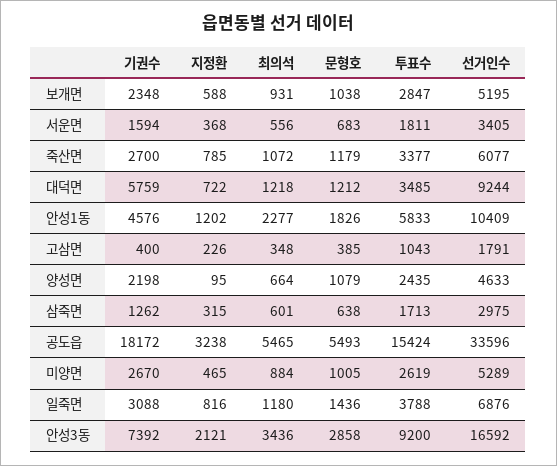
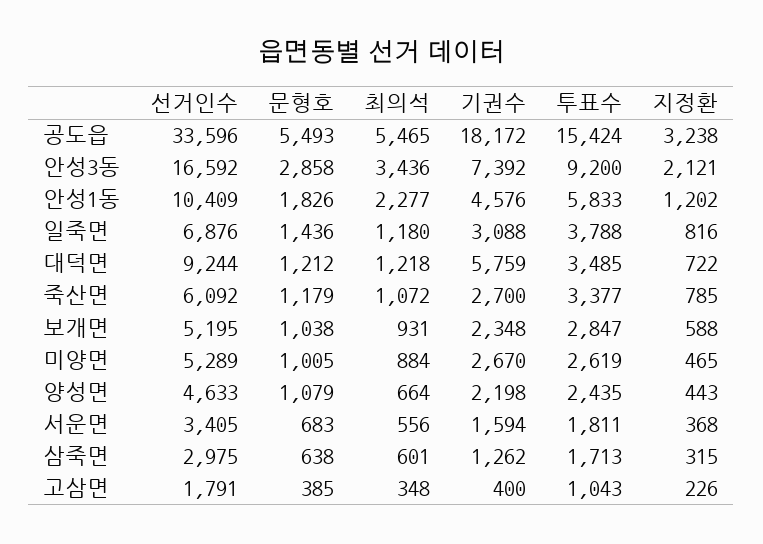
  {
    "기권수": {
      "보개면": 2348,
      "서운면": 1594,
      "죽산면": 2700,
      "대덕면": 5759,
      "안성1동": 4576,
      "고삼면": 400,
      "양성면": 2198,
      "삼죽면": 1262,
      "공도읍": 18172,
      "미양면": 2670,
      "일죽면": 3088,
      "안성3동": 7392
    },
    "지정환": {
      "보개면": 588,
      "서운면": 368,
      "죽산면": 785,
      "대덕면": 722,
      "안성1동": 1202,
      "고삼면": 226,
-     "양성면": 95,
+     "양성면": 443,
      "삼죽면": 315,
      "공도읍": 3238,
      "미양면": 465,
      "일죽면": 816,
      "안성3동": 2121
    },
    "최의석": {
      "보개면": 931,
      "서운면": 556,
      "죽산면": 1072,
      "대덕면": 1218,
      "안성1동": 2277,
      "고삼면": 348,
      "양성면": 664,
      "삼죽면": 601,
      "공도읍": 5465,
      "미양면": 884,
      "일죽면": 1180,
      "안성3동": 3436
    },
    "문형호": {
      "보개면": 1038,
      "서운면": 683,
      "죽산면": 1179,
      "대덕면": 1212,
      "안성1동": 1826,
      "고삼면": 385,
      "양성면": 1079,
      "삼죽면": 638,
      "공도읍": 5493,
      "미양면": 1005,
      "일죽면": 1436,
      "안성3동": 2858
    },
    "투표수": {
      "보개면": 2847,
      "서운면": 1811,
      "죽산면": 3377,
      "대덕면": 3485,
      "안성1동": 5833,
      "고삼면": 1043,
      "양성면": 2435,
      "삼죽면": 1713,
      "공도읍": 15424,
      "미양면": 2619,
      "일죽면": 3788,
      "안성3동": 9200
    },
    "선거인수": {
      "보개면": 5195,
      "서운면": 3405,
-     "죽산면": 6077,
+     "죽산면": 6092,
      "대덕면": 9244,
      "안성1동": 10409,
      "고삼면": 1791,
      "양성면": 4633,
      "삼죽면": 2975,
      "공도읍": 33596,
      "미양면": 5289,
      "일죽면": 6876,
      "안성3동": 16592
    }
  }

